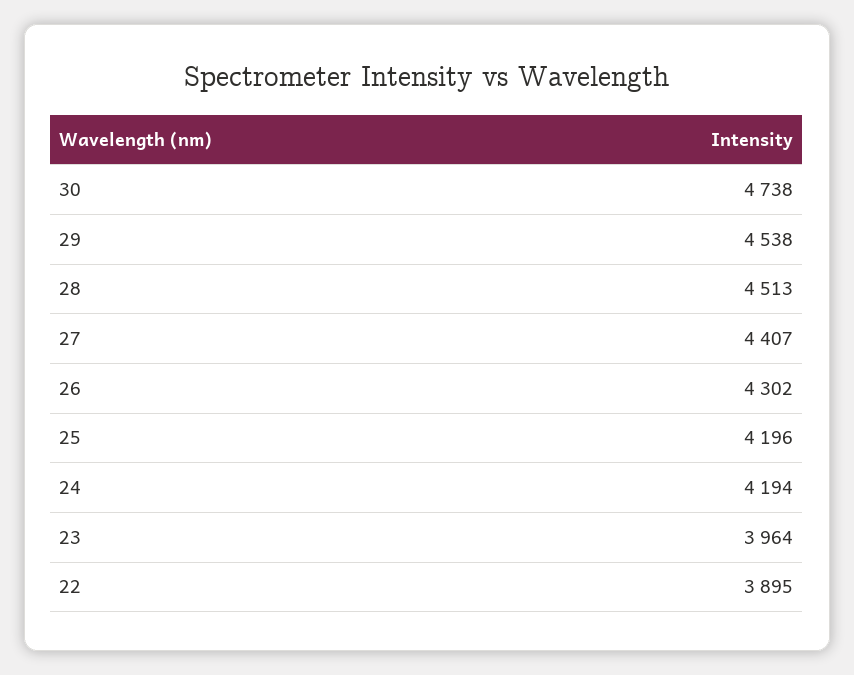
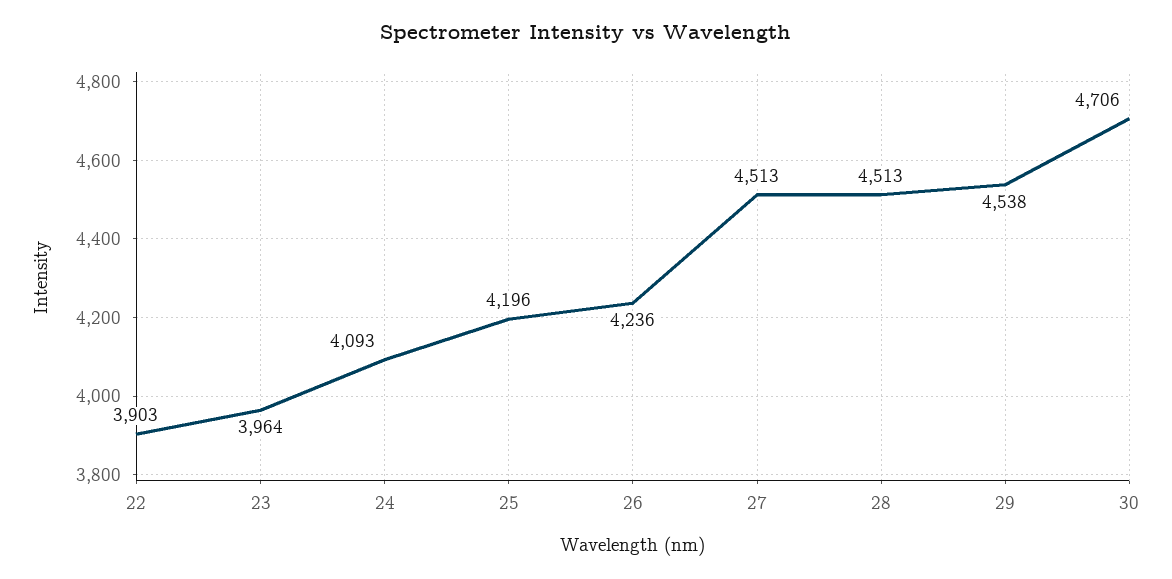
  {
-   "30": 4738,
+   "30": 4706,
    "29": 4538,
    "28": 4513,
-   "27": 4407,
+   "27": 4513,
-   "26": 4302,
+   "26": 4236,
    "25": 4196,
-   "24": 4194,
+   "24": 4093,
    "23": 3964,
-   "22": 3895
+   "22": 3903
  }

